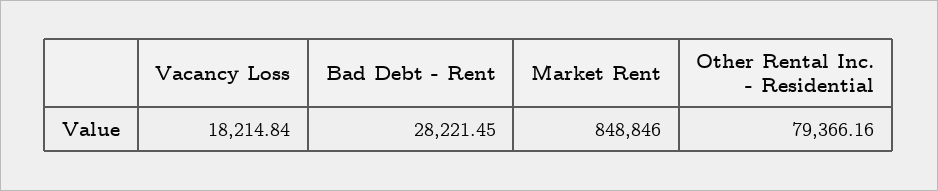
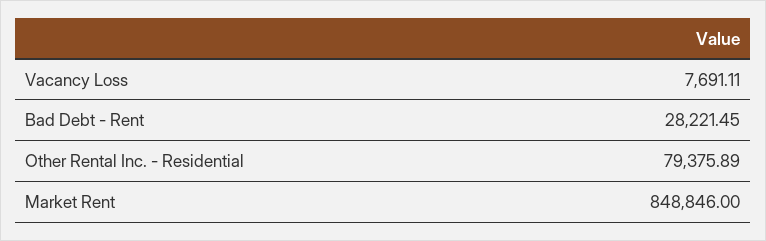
  {
-   "Vacancy Loss": 18214.84,
+   "Vacancy Loss": 7691.11,
    "Bad Debt - Rent": 28221.45,
    "Market Rent": 848846,
-   "Other Rental Inc. - Residential": 79366.16
+   "Other Rental Inc. - Residential": 79375.89
  }

